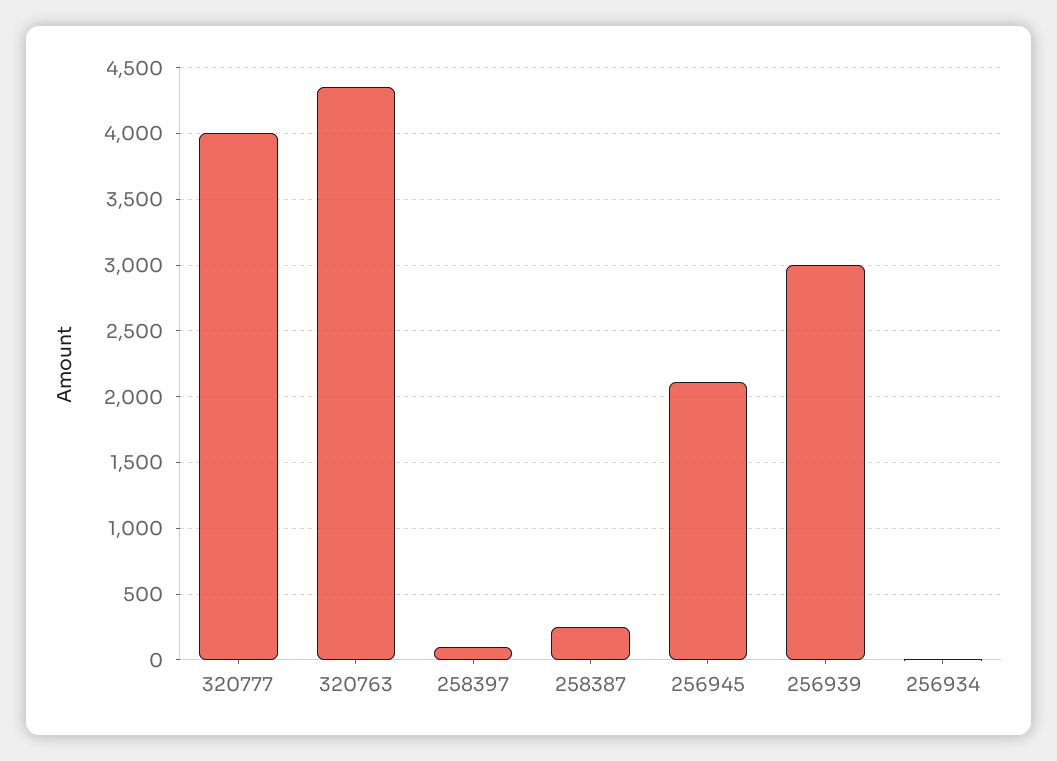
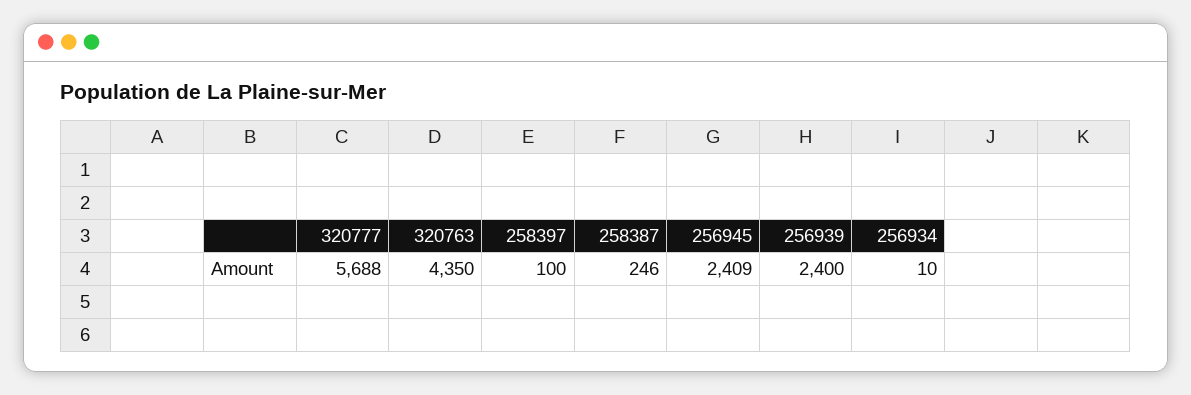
  {
-   "320777": 4000,
+   "320777": 5688,
    "320763": 4350,
    "258397": 100,
    "258387": 246,
-   "256945": 2100,
+   "256945": 2409,
-   "256939": 3000,
+   "256939": 2400,
    "256934": 10
  }

